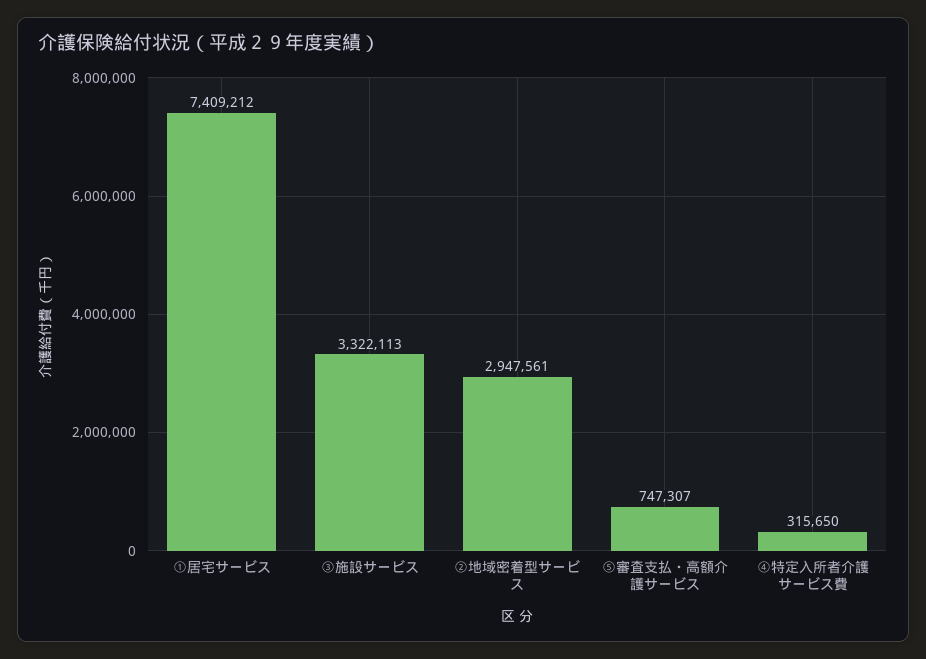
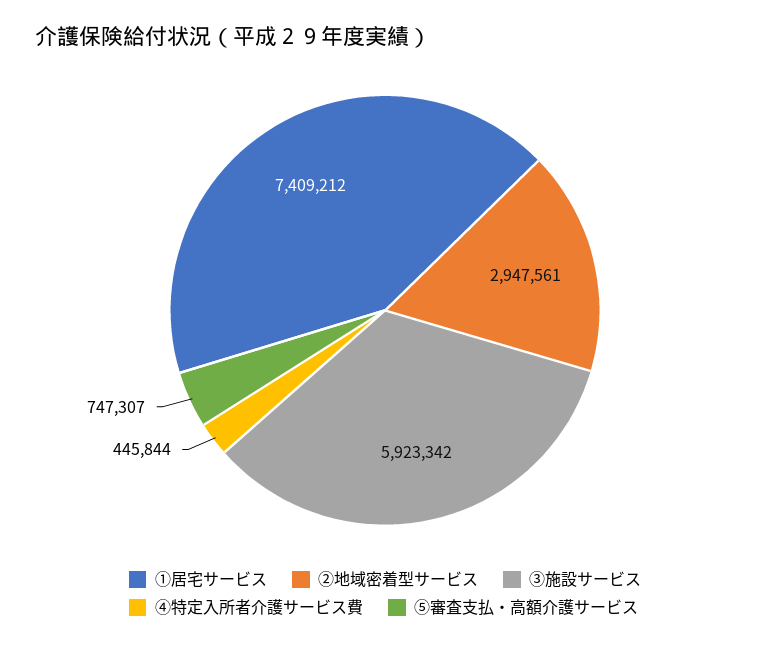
  {
    "①居宅サービス": 7409212,
-   "③施設サービス": 3322113,
+   "③施設サービス": 5923342,
    "②地域密着型サービス": 2947561,
    "⑤審査支払・高額介護サービス": 747307,
-   "④特定入所者介護サービス費": 315650
+   "④特定入所者介護サービス費": 445844
  }

